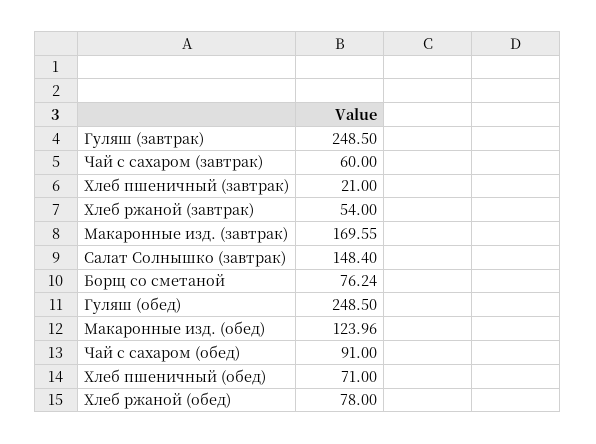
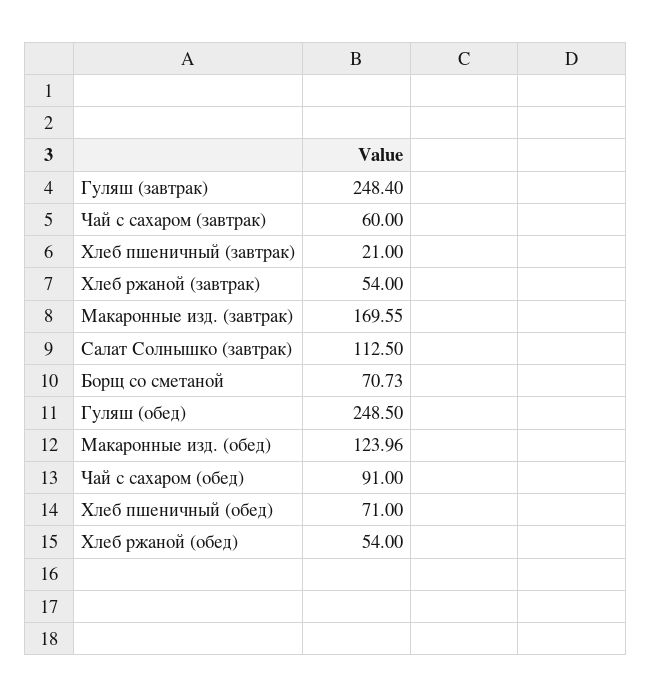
  {
-   "Гуляш (завтрак)": 248.5,
+   "Гуляш (завтрак)": 248.4,
    "Чай с сахаром (завтрак)": 60,
    "Хлеб пшеничный (завтрак)": 21,
    "Хлеб ржаной (завтрак)": 54,
    "Макаронные изд. (завтрак)": 169.55,
-   "Салат Солнышко (завтрак)": 148.4,
+   "Салат Солнышко (завтрак)": 112.5,
-   "Борщ со сметаной": 76.24,
+   "Борщ со сметаной": 70.73,
    "Гуляш (обед)": 248.5,
    "Макаронные изд. (обед)": 123.96,
    "Чай с сахаром (обед)": 91,
    "Хлеб пшеничный (обед)": 71,
-   "Хлеб ржаной (обед)": 78
+   "Хлеб ржаной (обед)": 54
  }

